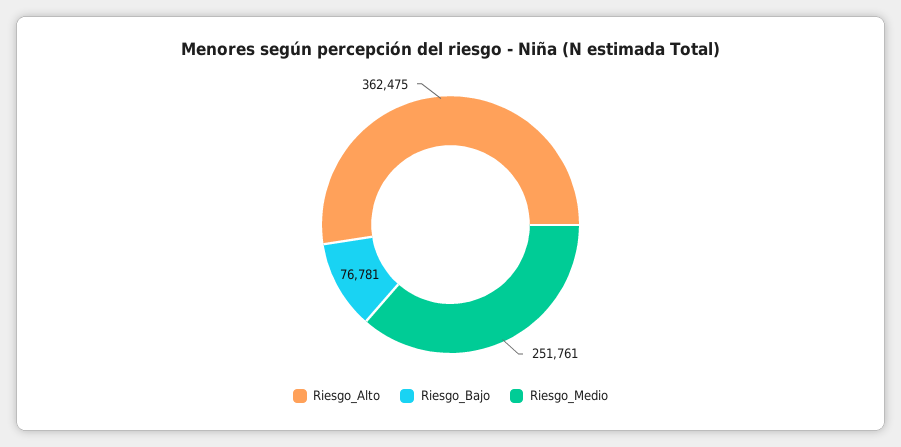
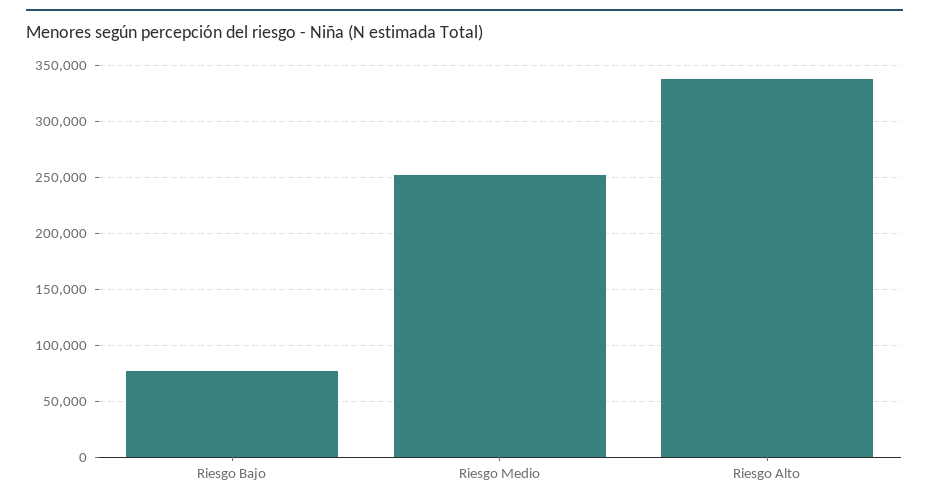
  {
-   "Riesgo_Alto": 362475,
+   "Riesgo_Alto": 340000,
    "Riesgo_Bajo": 76781,
    "Riesgo_Medio": 251761
  }

